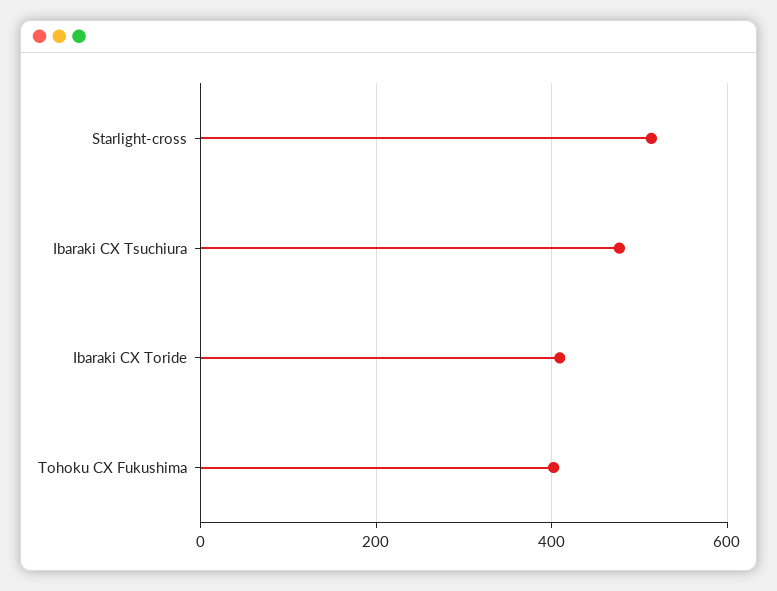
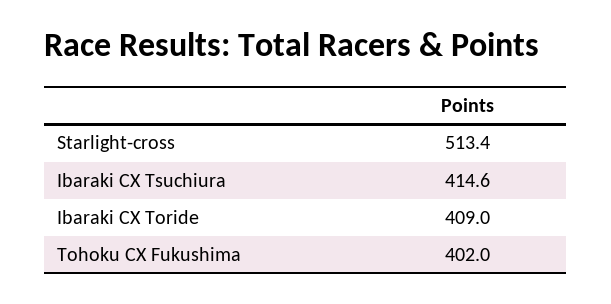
  {
    "Starlight-cross": 513.4,
-   "Ibaraki CX Tsuchiura": 480,
+   "Ibaraki CX Tsuchiura": 414.6,
    "Ibaraki CX Toride": 409,
    "Tohoku CX Fukushima": 402
  }

